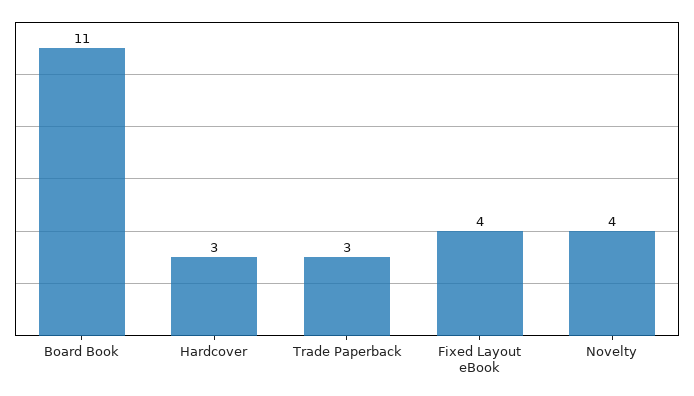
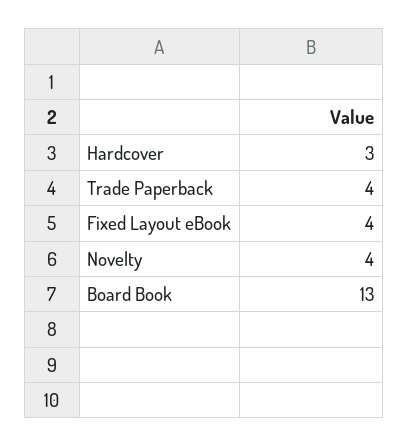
  {
-   "Board Book": 11,
+   "Board Book": 13,
    "Hardcover": 3,
-   "Trade Paperback": 3,
+   "Trade Paperback": 4,
    "Fixed Layout eBook": 4,
    "Novelty": 4
  }

